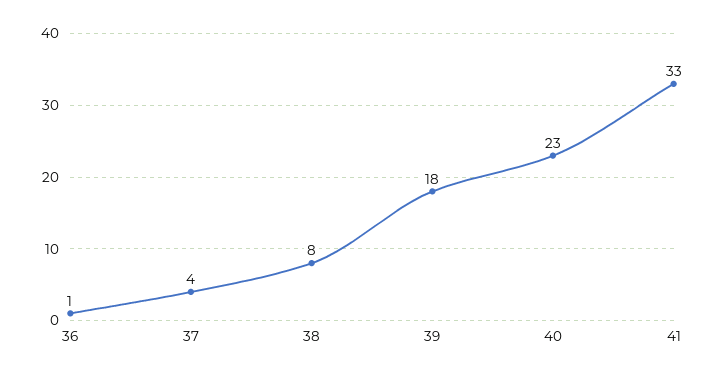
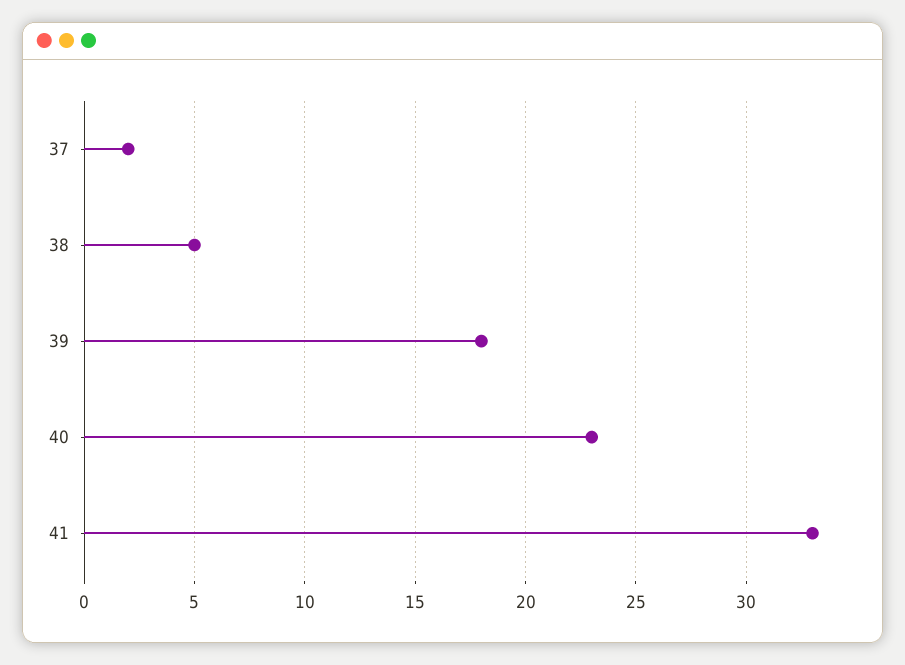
  {
-   "36": 1,
-   "37": 4,
+   "37": 2,
-   "38": 8,
+   "38": 5,
    "39": 18,
    "40": 23,
    "41": 33
  }

